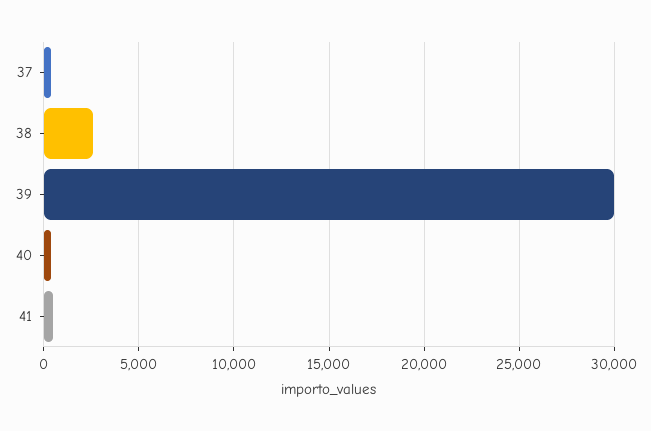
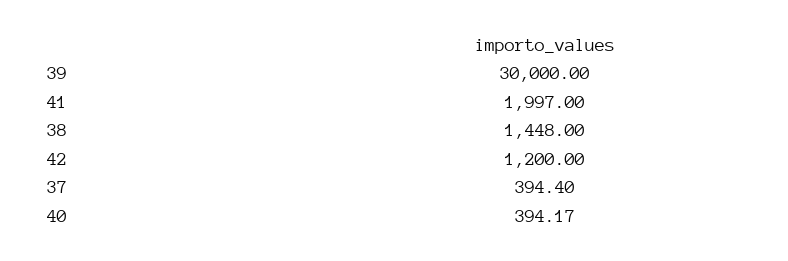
  {
    "37": 394.4,
-   "38": 2500,
+   "38": 1448,
    "39": 30000,
    "40": 394.17,
-   "41": 500
+   "41": 1997,
+   "42": 1200
  }

